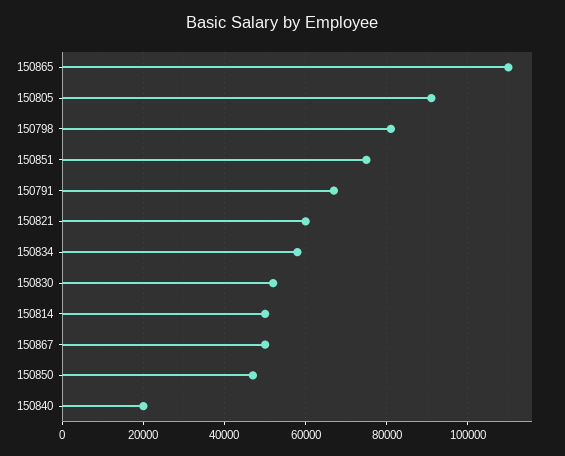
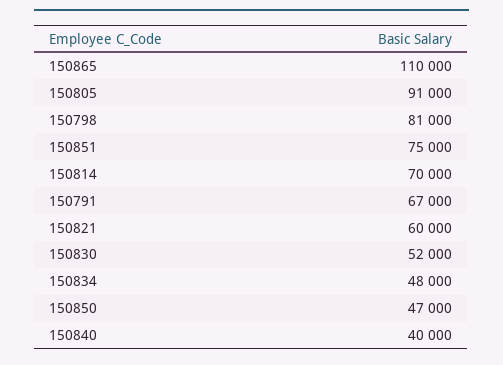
  {
    "150865": 110000,
    "150805": 91000,
    "150798": 81000,
    "150851": 75000,
    "150791": 67000,
    "150821": 60000,
-   "150834": 58000,
+   "150834": 48000,
    "150830": 52000,
-   "150814": 50000,
+   "150814": 70000,
-   "150867": 50000,
    "150850": 47000,
-   "150840": 20000
+   "150840": 40000
  }

